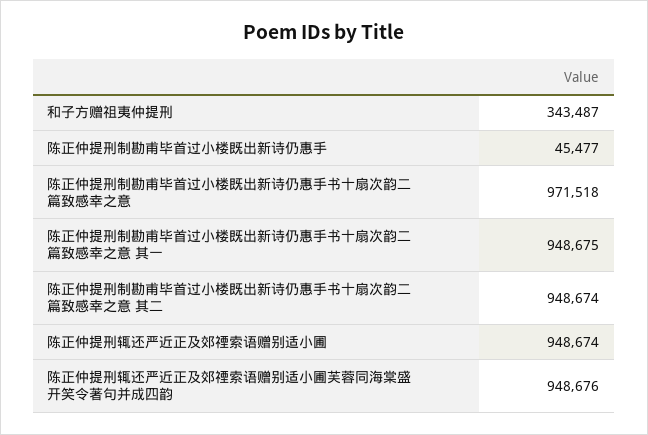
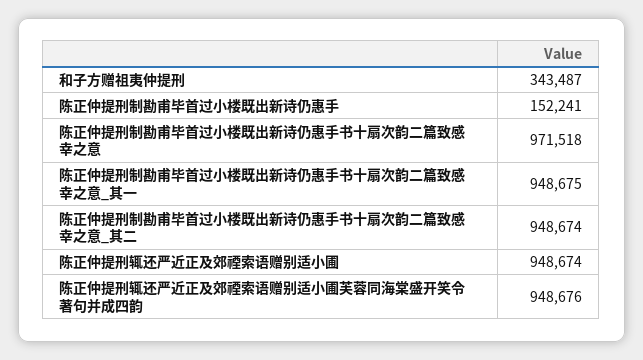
  {
    "和子方赠祖夷仲提刑": 343487,
-   "陈正仲提刑制勘甫毕首过小楼既出新诗仍惠手": 45477,
+   "陈正仲提刑制勘甫毕首过小楼既出新诗仍惠手": 152241,
    "陈正仲提刑制勘甫毕首过小楼既出新诗仍惠手书十扇次韵二篇致感幸之意": 971518,
    "陈正仲提刑制勘甫毕首过小楼既出新诗仍惠手书十扇次韵二篇致感幸之意 其一": 948675,
    "陈正仲提刑制勘甫毕首过小楼既出新诗仍惠手书十扇次韵二篇致感幸之意 其二": 948674,
    "陈正仲提刑辄还严近正及郊禋索语赠别适小圃": 948674,
    "陈正仲提刑辄还严近正及郊禋索语赠别适小圃芙蓉同海棠盛开笑令著句并成四韵": 948676
  }

